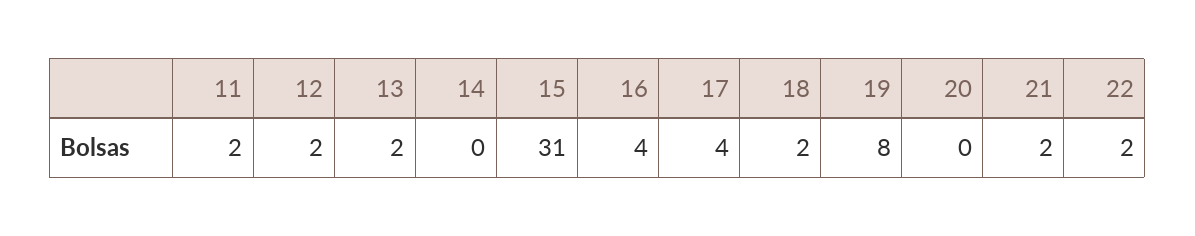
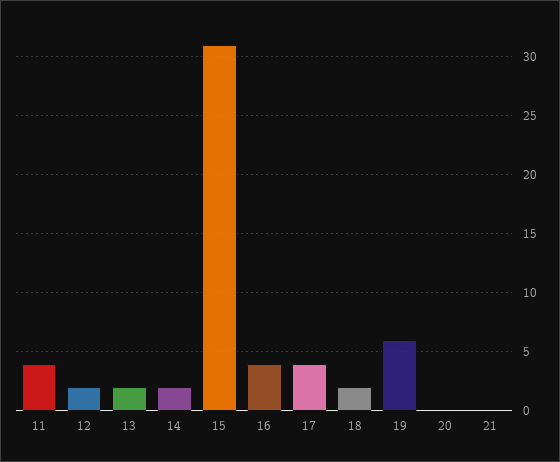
  {
-   "11": 2,
+   "11": 4,
    "12": 2,
    "13": 2,
-   "14": 0,
+   "14": 2,
    "15": 31,
    "16": 4,
    "17": 4,
    "18": 2,
-   "19": 8,
+   "19": 6,
    "20": 0,
-   "21": 2,
+   "21": 0
-   "22": 2
  }

